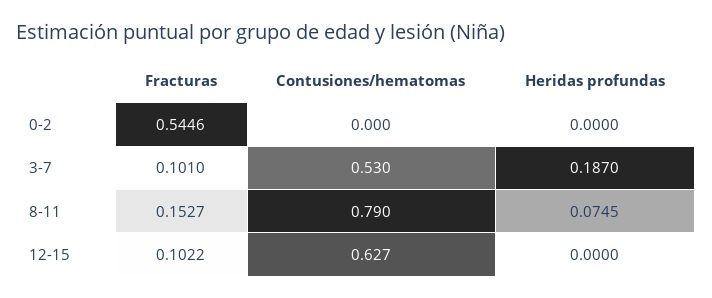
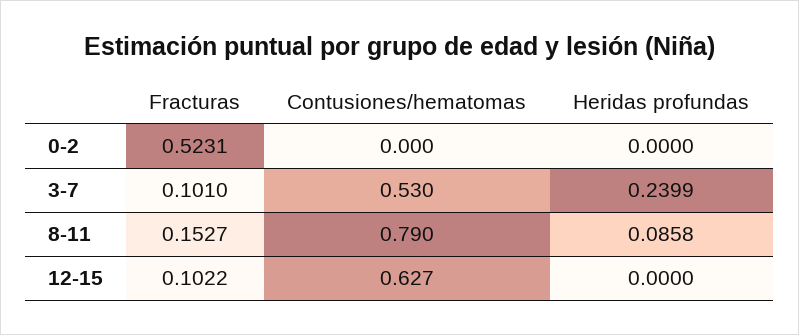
  {
    "Fracturas": {
-     "0-2": 0.5446,
+     "0-2": 0.5231,
      "3-7": 0.101,
      "8-11": 0.1527,
      "12-15": 0.1022
    },
    "Contusiones/hematomas": {
      "0-2": 0,
      "3-7": 0.53,
      "8-11": 0.79,
      "12-15": 0.627
    },
    "Heridas profundas": {
      "0-2": 0,
-     "3-7": 0.187,
+     "3-7": 0.2399,
-     "8-11": 0.0745,
+     "8-11": 0.0858,
      "12-15": 0
    }
  }

